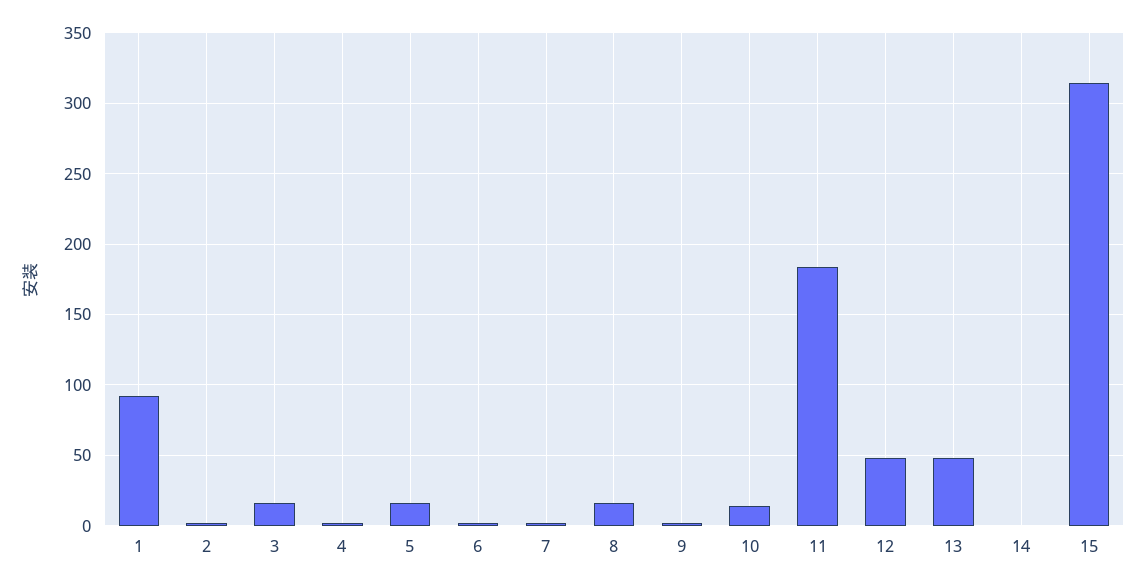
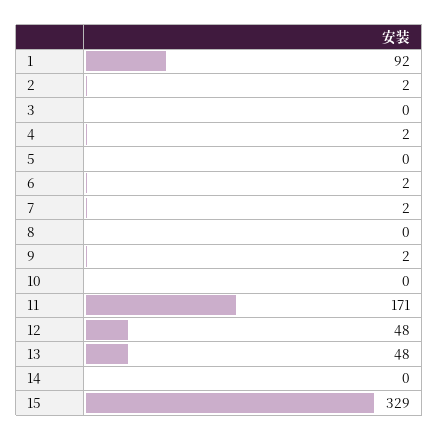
  {
    "1": 92,
    "2": 2,
-   "3": 15,
+   "3": 0,
    "4": 2,
-   "5": 15,
+   "5": 0,
    "6": 2,
    "7": 2,
-   "8": 15,
+   "8": 0,
    "9": 2,
-   "10": 15,
+   "10": 0,
-   "11": 185,
+   "11": 171,
    "12": 48,
    "13": 48,
    "14": 0,
-   "15": 315
+   "15": 329
  }

